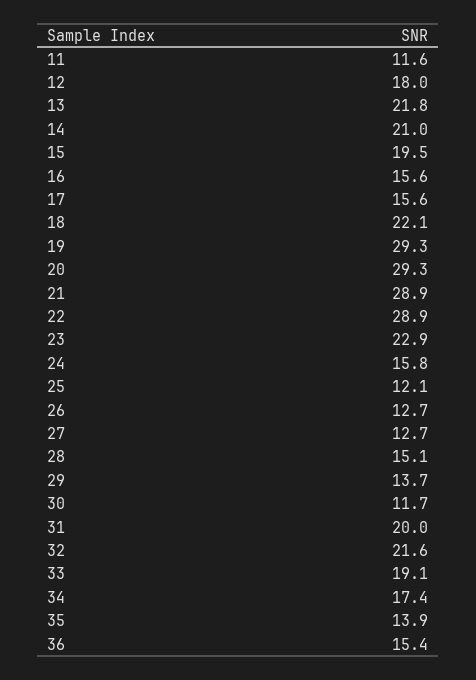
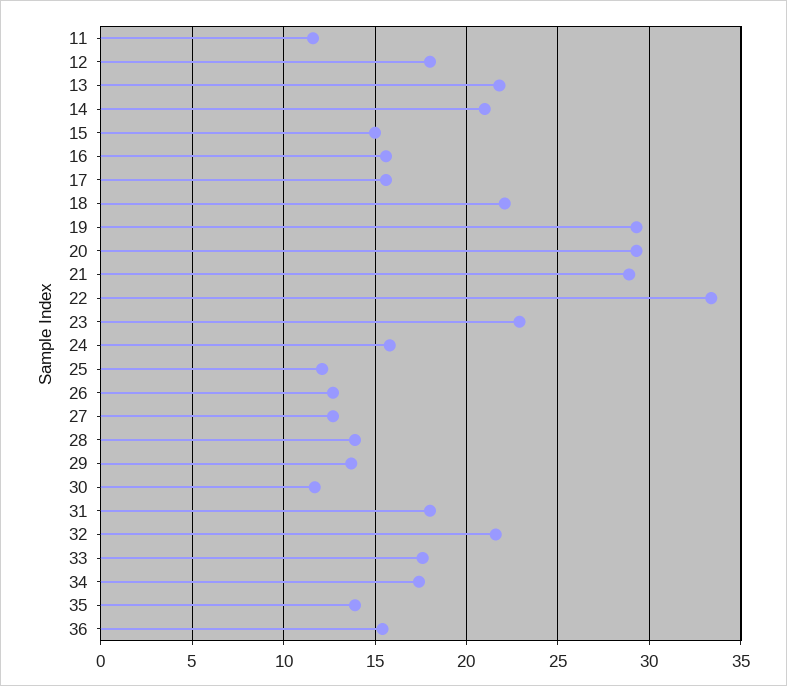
  {
    "11": 11.6,
    "12": 18,
    "13": 21.8,
    "14": 21,
-   "15": 19.5,
+   "15": 15,
    "16": 15.6,
    "17": 15.6,
    "18": 22.1,
    "19": 29.3,
    "20": 29.3,
    "21": 28.9,
-   "22": 28.9,
+   "22": 33.5,
    "23": 22.9,
    "24": 15.8,
    "25": 12.1,
    "26": 12.7,
    "27": 12.7,
-   "28": 15.1,
+   "28": 14,
    "29": 13.7,
    "30": 11.7,
-   "31": 20,
+   "31": 18,
    "32": 21.6,
-   "33": 19.1,
+   "33": 17.5,
    "34": 17.4,
    "35": 13.9,
    "36": 15.4
  }

